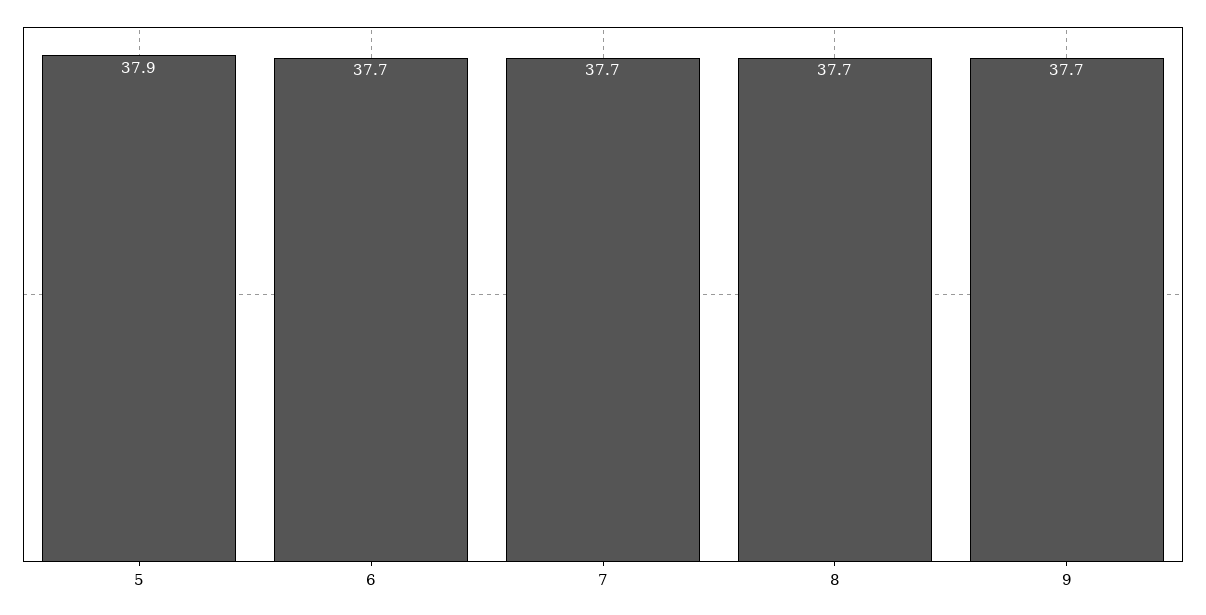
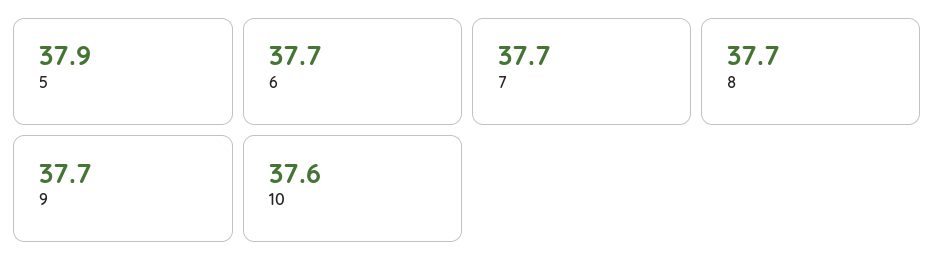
  {
    "5": 37.9,
    "6": 37.7,
    "7": 37.7,
    "8": 37.7,
-   "9": 37.7
+   "9": 37.7,
+   "10": 37.6
  }

